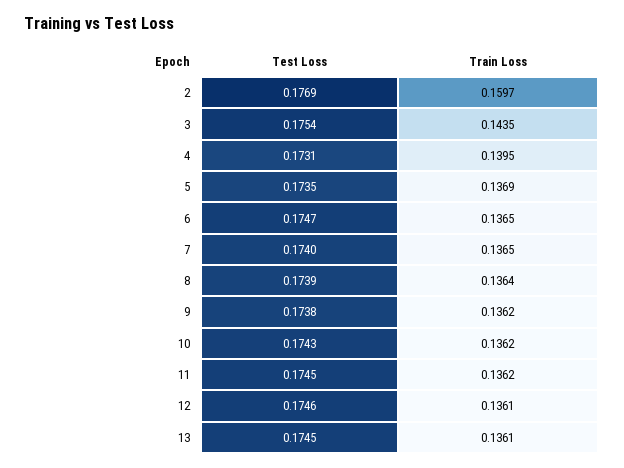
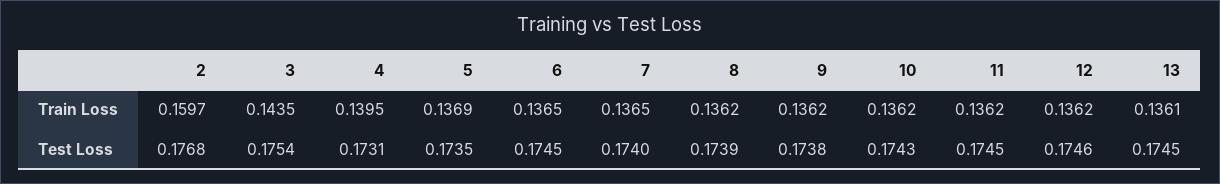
  {
    "Test Loss": {
-     "2": 0.1769,
+     "2": 0.1768,
      "3": 0.1754,
      "4": 0.1731,
      "5": 0.1735,
-     "6": 0.1747,
+     "6": 0.1745,
      "7": 0.174,
      "8": 0.1739,
      "9": 0.1738,
      "10": 0.1743,
      "11": 0.1745,
      "12": 0.1746,
      "13": 0.1745
    },
    "Train Loss": {
      "2": 0.1597,
      "3": 0.1435,
      "4": 0.1395,
      "5": 0.1369,
      "6": 0.1365,
      "7": 0.1365,
-     "8": 0.1364,
+     "8": 0.1362,
      "9": 0.1362,
      "10": 0.1362,
      "11": 0.1362,
-     "12": 0.1361,
+     "12": 0.1362,
      "13": 0.1361
    }
  }

